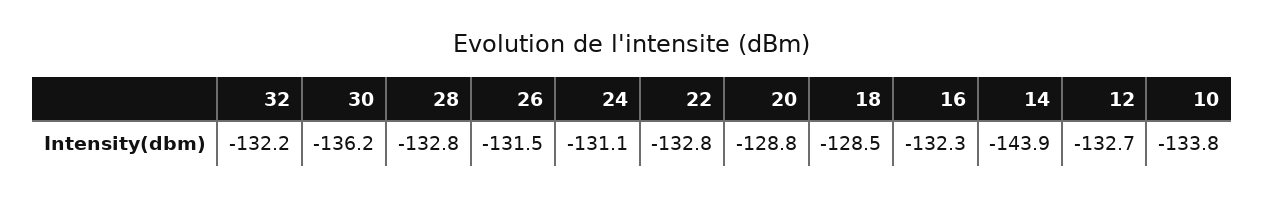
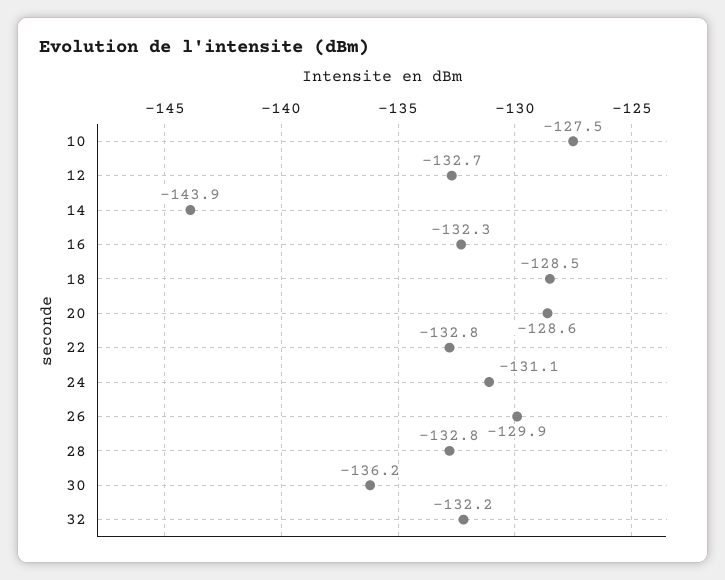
  {
    "32": -132.2,
    "30": -136.2,
    "28": -132.8,
-   "26": -131.5,
+   "26": -129.9,
    "24": -131.1,
    "22": -132.8,
-   "20": -128.8,
+   "20": -128.6,
    "18": -128.5,
    "16": -132.3,
    "14": -143.9,
    "12": -132.7,
-   "10": -133.8
+   "10": -127.5
  }

